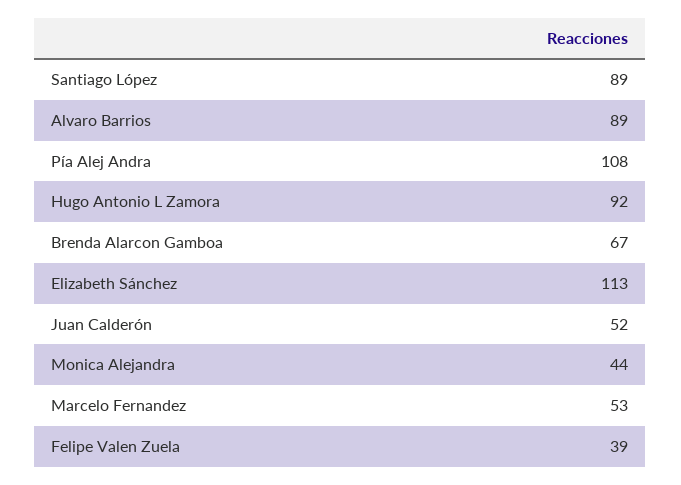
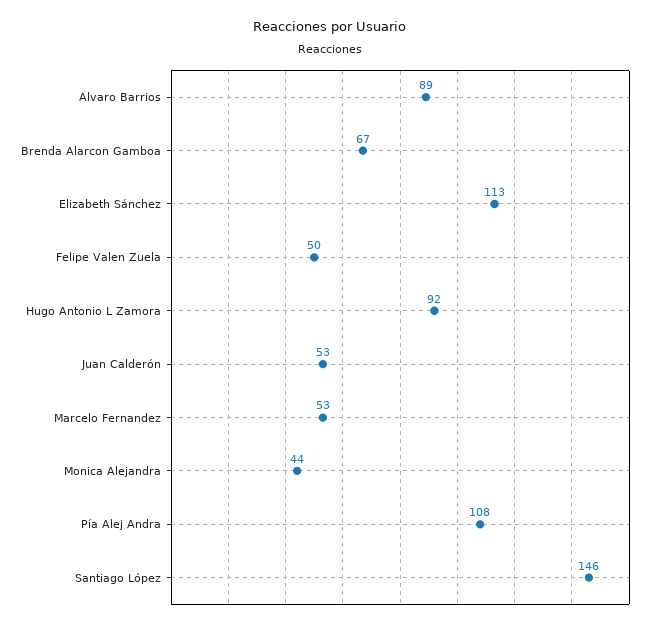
  {
-   "Santiago López": 89,
+   "Santiago López": 146,
    "Alvaro Barrios": 89,
    "Pía Alej Andra": 108,
    "Hugo Antonio L Zamora": 92,
    "Brenda Alarcon Gamboa": 67,
    "Elizabeth Sánchez": 113,
-   "Juan Calderón": 52,
+   "Juan Calderón": 53,
    "Monica Alejandra": 44,
    "Marcelo Fernandez": 53,
-   "Felipe Valen Zuela": 39
+   "Felipe Valen Zuela": 50
  }

